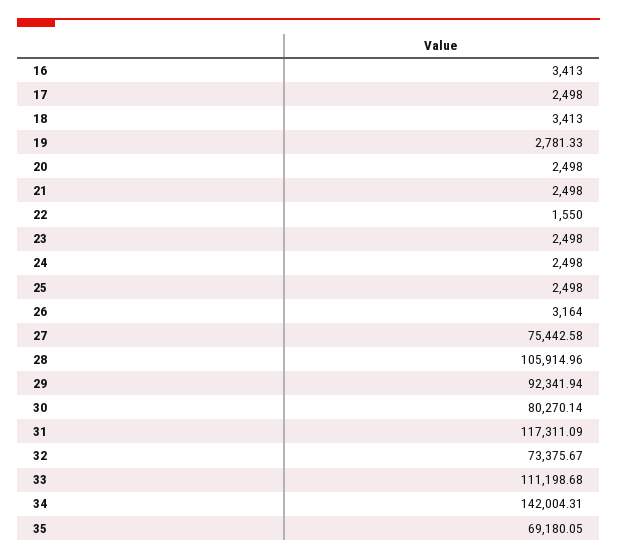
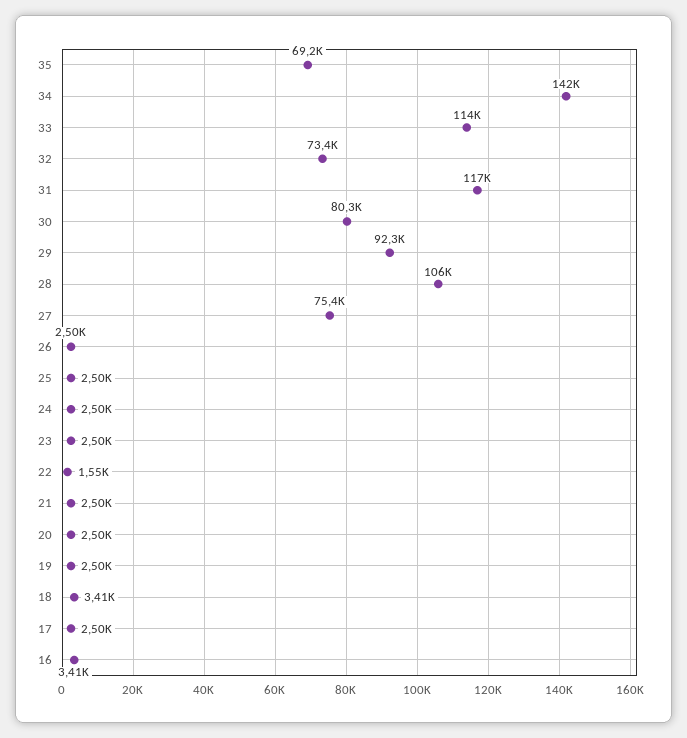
  {
    "16": 3413,
    "17": 2498,
    "18": 3413,
-   "19": 2781.33,
+   "19": 2500,
    "20": 2498,
    "21": 2498,
    "22": 1550,
    "23": 2498,
    "24": 2498,
    "25": 2498,
-   "26": 3164,
+   "26": 2500,
    "27": 75442.58,
    "28": 105914.96,
    "29": 92341.94,
    "30": 80270.14,
    "31": 117311.09,
    "32": 73375.67,
-   "33": 111198.68,
+   "33": 114000,
    "34": 142004.31,
    "35": 69180.05
  }

